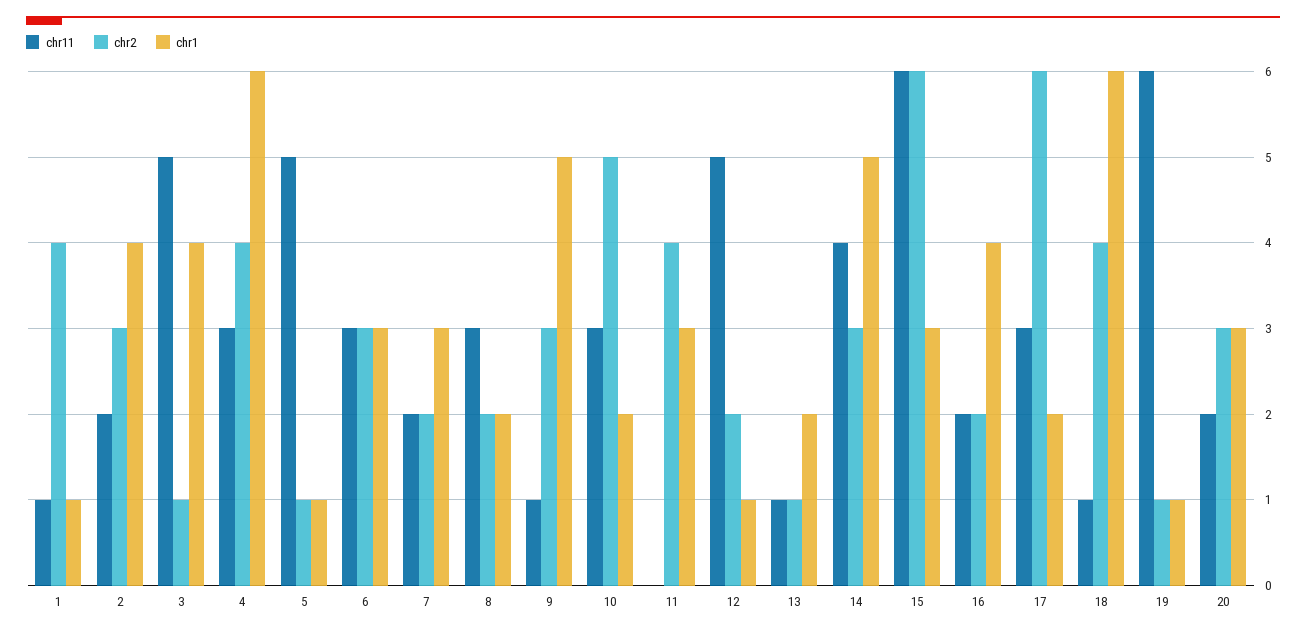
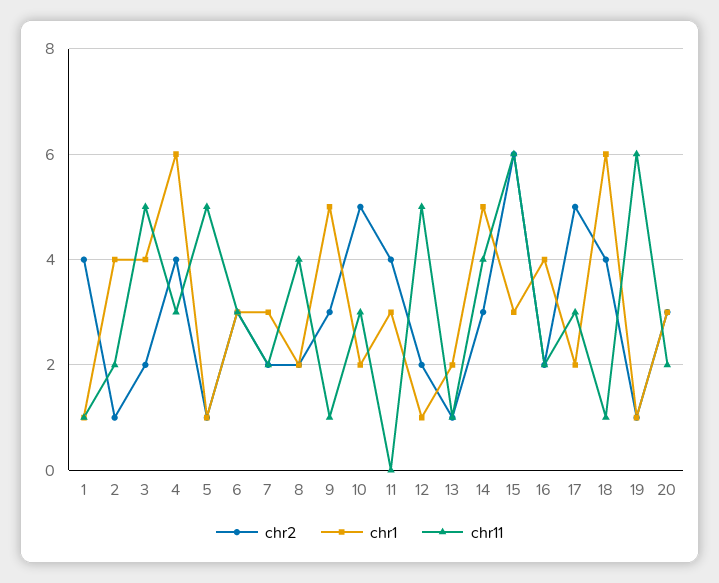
  {
    "chr11": {
      "1": 1,
      "2": 2,
      "3": 5,
      "4": 3,
      "5": 5,
      "6": 3,
      "7": 2,
-     "8": 3,
+     "8": 4,
      "9": 1,
      "10": 3,
      "11": 0,
      "12": 5,
      "13": 1,
      "14": 4,
      "15": 6,
      "16": 2,
      "17": 3,
      "18": 1,
      "19": 6,
      "20": 2
    },
    "chr2": {
      "1": 4,
-     "2": 3,
+     "2": 1,
-     "3": 1,
+     "3": 2,
      "4": 4,
      "5": 1,
      "6": 3,
      "7": 2,
      "8": 2,
      "9": 3,
      "10": 5,
      "11": 4,
      "12": 2,
      "13": 1,
      "14": 3,
      "15": 6,
      "16": 2,
-     "17": 6,
+     "17": 5,
      "18": 4,
      "19": 1,
      "20": 3
    },
    "chr1": {
      "1": 1,
      "2": 4,
      "3": 4,
      "4": 6,
      "5": 1,
      "6": 3,
      "7": 3,
      "8": 2,
      "9": 5,
      "10": 2,
      "11": 3,
      "12": 1,
      "13": 2,
      "14": 5,
      "15": 3,
      "16": 4,
      "17": 2,
      "18": 6,
      "19": 1,
      "20": 3
    }
  }

